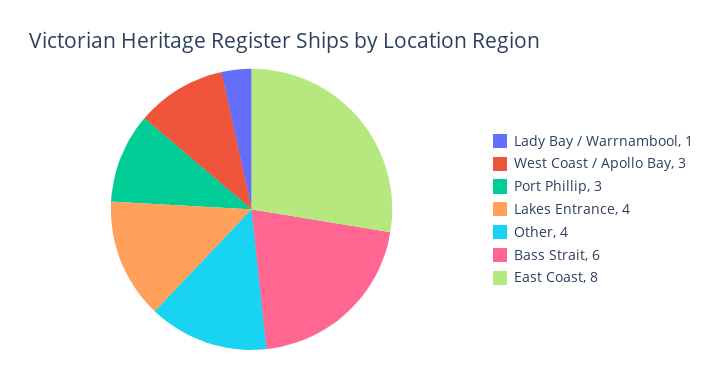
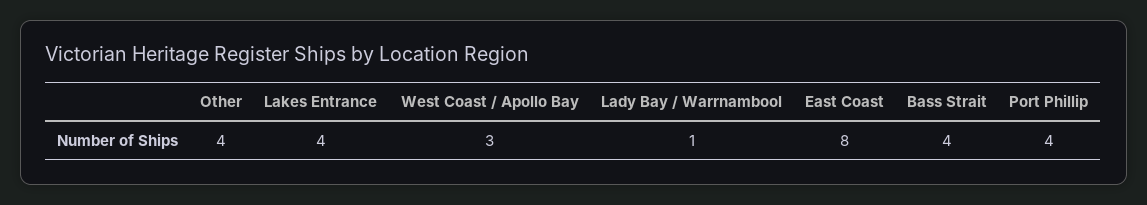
  {
    "Lady Bay / Warrnambool": 1,
    "West Coast / Apollo Bay": 3,
-   "Port Phillip": 3,
+   "Port Phillip": 4,
    "Lakes Entrance": 4,
    "Other": 4,
-   "Bass Strait": 6,
+   "Bass Strait": 4,
    "East Coast": 8
  }

